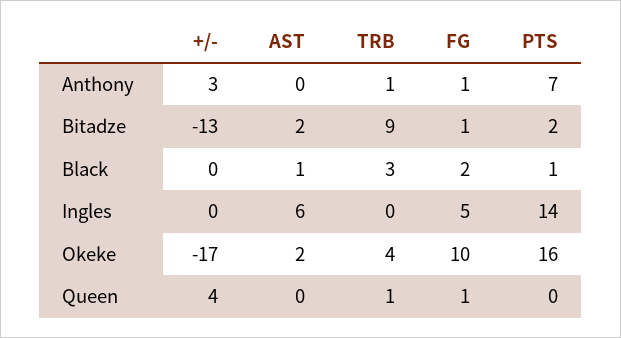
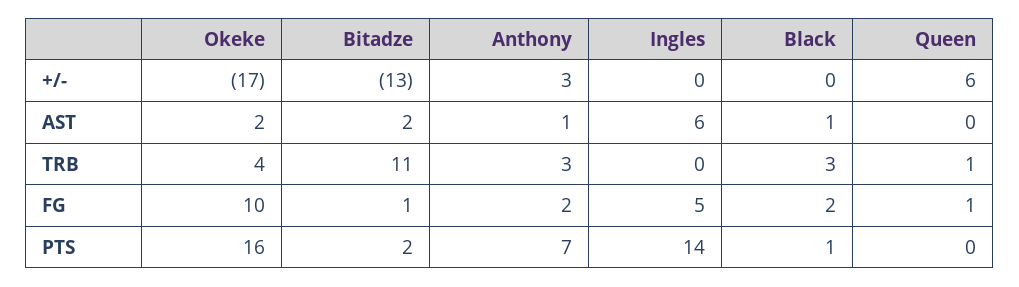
  {
    "+/-": {
      "Anthony": 3,
      "Bitadze": -13,
      "Black": 0,
      "Ingles": 0,
      "Okeke": -17,
-     "Queen": 4
+     "Queen": 6
    },
    "AST": {
-     "Anthony": 0,
+     "Anthony": 1,
      "Bitadze": 2,
      "Black": 1,
      "Ingles": 6,
      "Okeke": 2,
      "Queen": 0
    },
    "TRB": {
-     "Anthony": 1,
+     "Anthony": 3,
-     "Bitadze": 9,
+     "Bitadze": 11,
      "Black": 3,
      "Ingles": 0,
      "Okeke": 4,
      "Queen": 1
    },
    "FG": {
-     "Anthony": 1,
+     "Anthony": 2,
      "Bitadze": 1,
      "Black": 2,
      "Ingles": 5,
      "Okeke": 10,
      "Queen": 1
    },
    "PTS": {
      "Anthony": 7,
      "Bitadze": 2,
      "Black": 1,
      "Ingles": 14,
      "Okeke": 16,
      "Queen": 0
    }
  }

